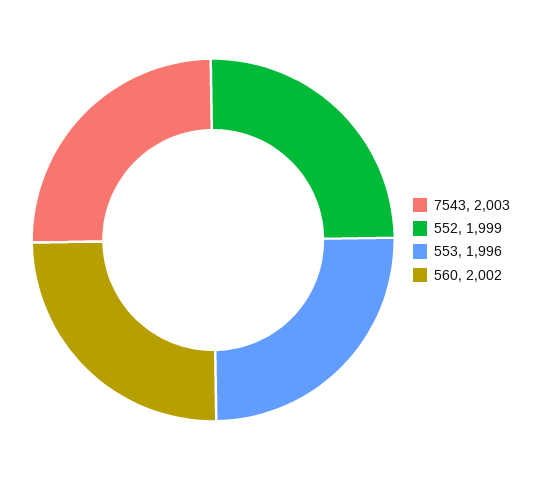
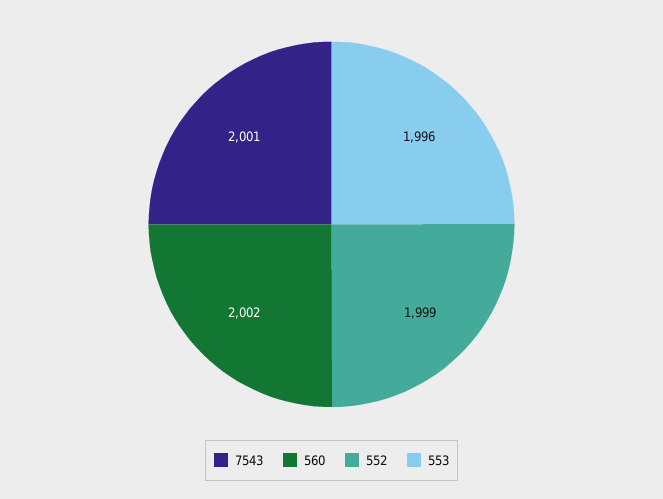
  {
-   "7543": 2003,
+   "7543": 2001,
    "552": 1999,
    "553": 1996,
    "560": 2002
  }

